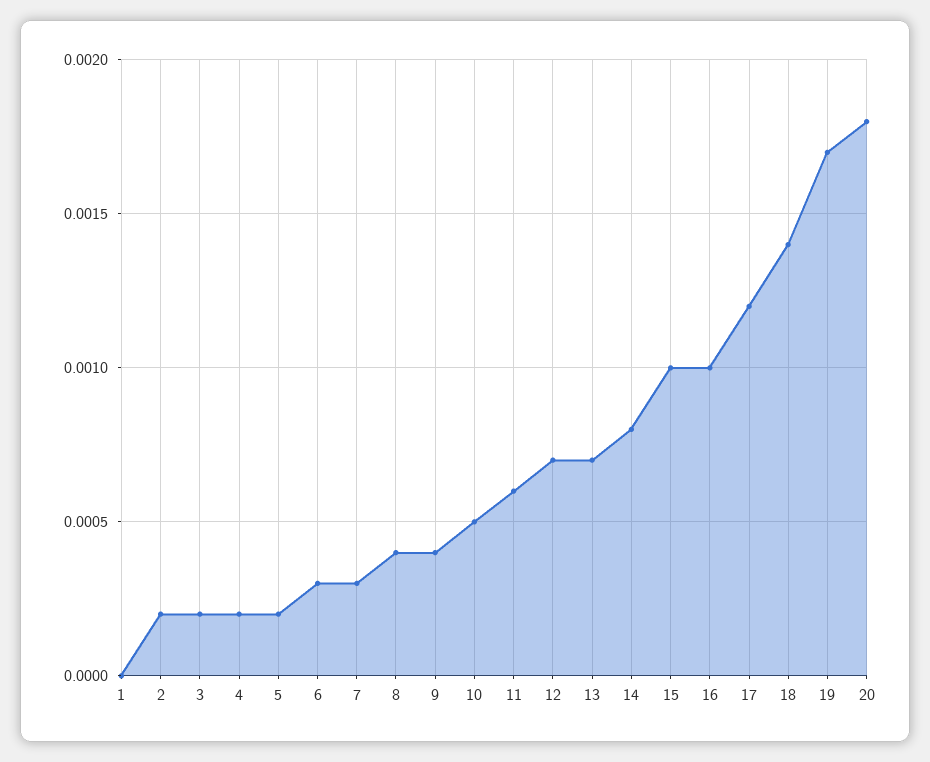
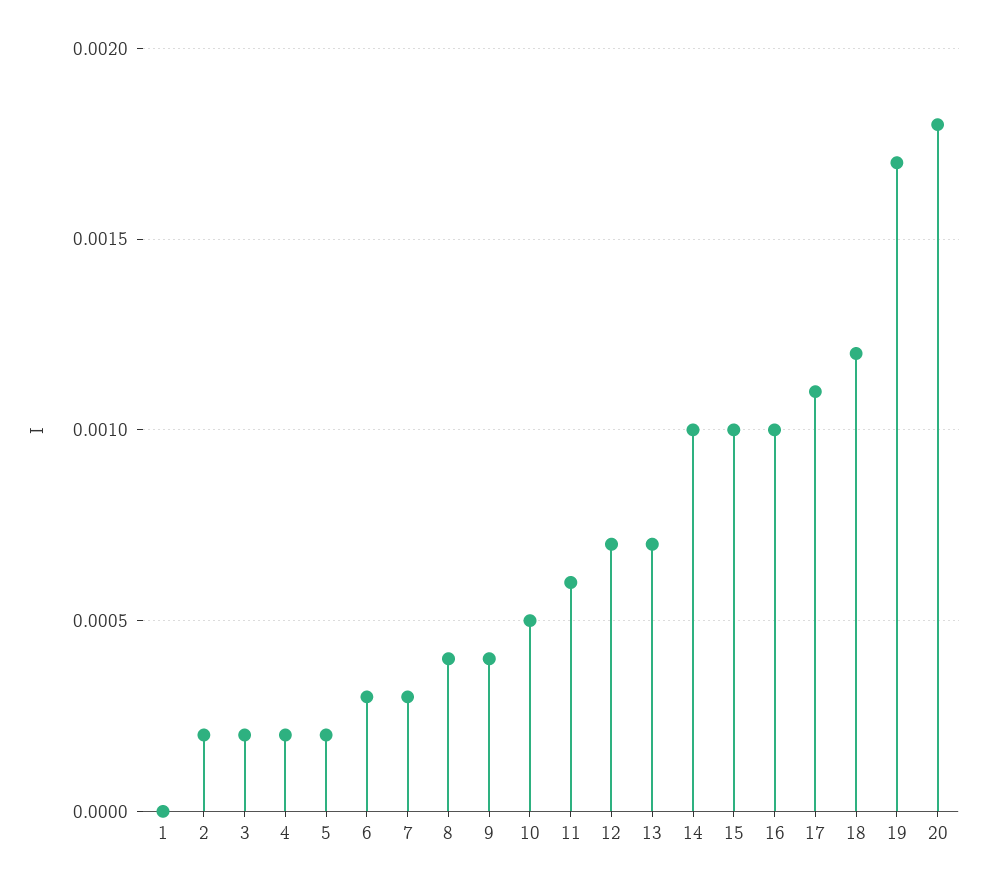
  {
    "1": 0,
    "2": 0.0002,
    "3": 0.0002,
    "4": 0.0002,
    "5": 0.0002,
    "6": 0.0003,
    "7": 0.0003,
    "8": 0.0004,
    "9": 0.0004,
    "10": 0.0005,
    "11": 0.0006,
    "12": 0.0007,
    "13": 0.0007,
-   "14": 0.0008,
+   "14": 0.001,
    "15": 0.001,
    "16": 0.001,
-   "17": 0.0012,
+   "17": 0.0011,
-   "18": 0.0014,
+   "18": 0.0012,
    "19": 0.0017,
    "20": 0.0018
  }

